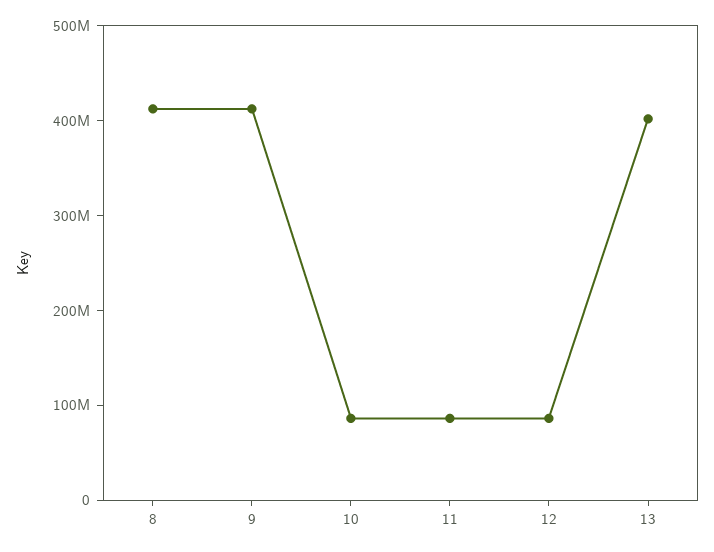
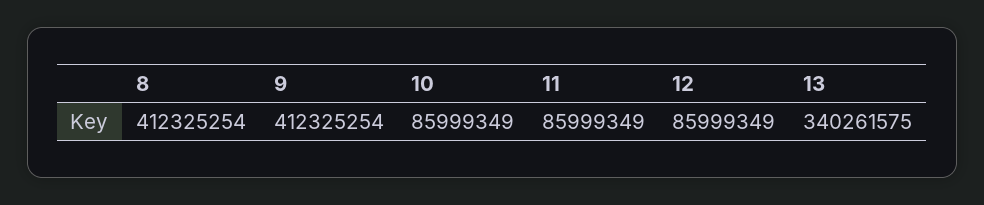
  {
    "8": 412325254,
    "9": 412325254,
    "10": 85999349,
    "11": 85999349,
    "12": 85999349,
-   "13": 400000000
+   "13": 340261575
  }

